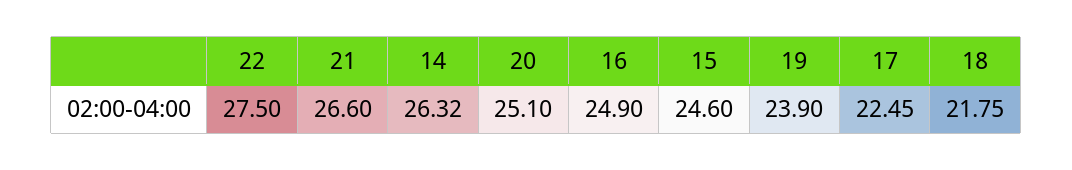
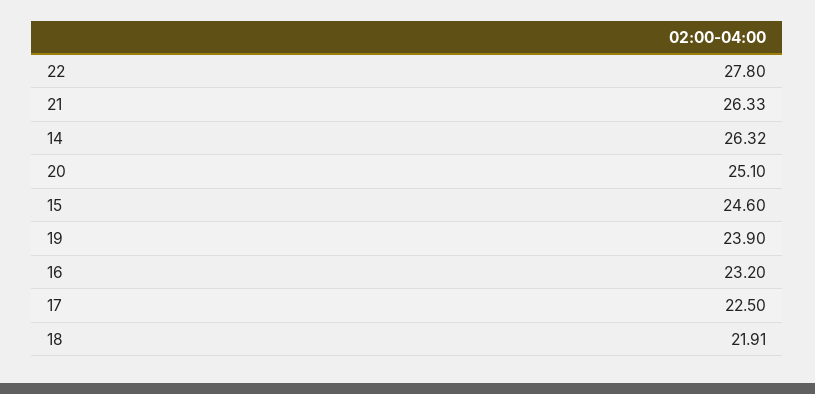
  {
-   "22": 27.5,
+   "22": 27.8,
-   "21": 26.6,
+   "21": 26.33,
    "14": 26.32,
    "20": 25.1,
-   "16": 24.9,
+   "16": 23.2,
    "15": 24.6,
    "19": 23.9,
-   "17": 22.45,
+   "17": 22.5,
-   "18": 21.75
+   "18": 21.91
  }

